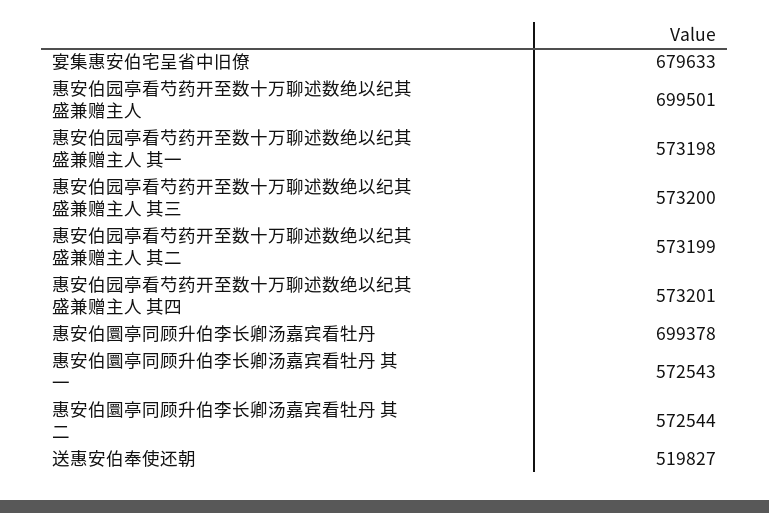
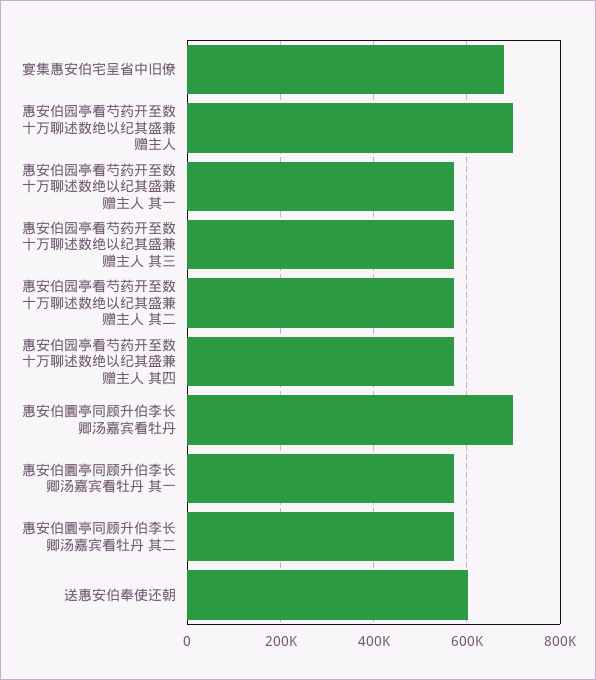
  {
    "宴集惠安伯宅呈省中旧僚": 679633,
    "惠安伯园亭看芍药开至数十万聊述数绝以纪其盛兼赠主人": 699501,
    "惠安伯园亭看芍药开至数十万聊述数绝以纪其盛兼赠主人 其一": 573198,
    "惠安伯园亭看芍药开至数十万聊述数绝以纪其盛兼赠主人 其三": 573200,
    "惠安伯园亭看芍药开至数十万聊述数绝以纪其盛兼赠主人 其二": 573199,
    "惠安伯园亭看芍药开至数十万聊述数绝以纪其盛兼赠主人 其四": 573201,
    "惠安伯圜亭同顾升伯李长卿汤嘉宾看牡丹": 699378,
    "惠安伯圜亭同顾升伯李长卿汤嘉宾看牡丹 其一": 572543,
    "惠安伯圜亭同顾升伯李长卿汤嘉宾看牡丹 其二": 572544,
-   "送惠安伯奉使还朝": 519827
+   "送惠安伯奉使还朝": 600000
  }

